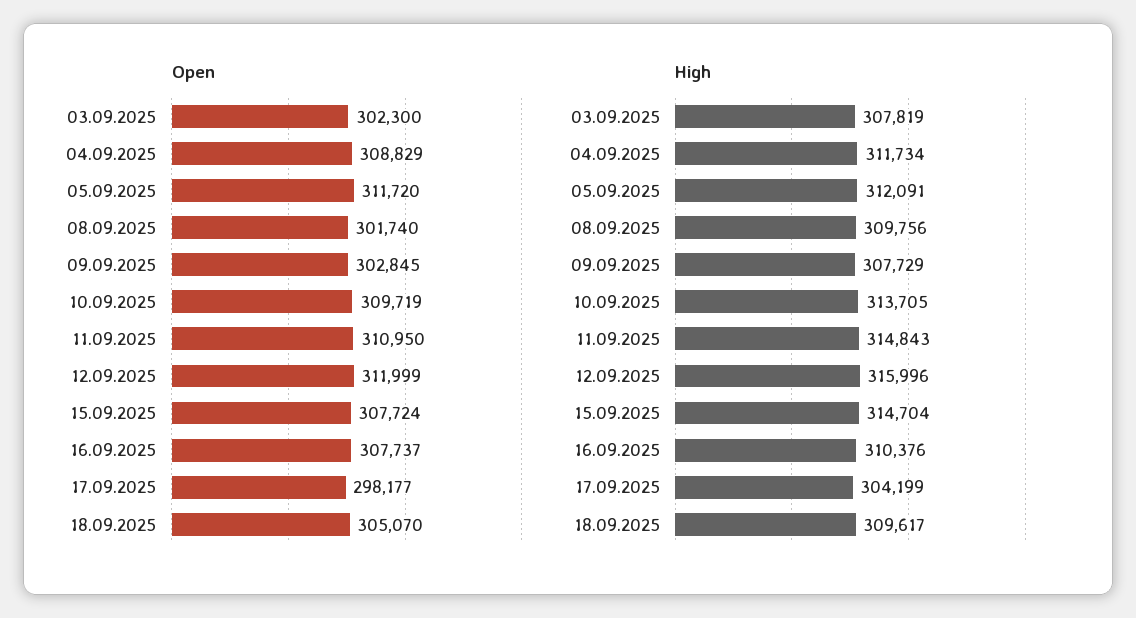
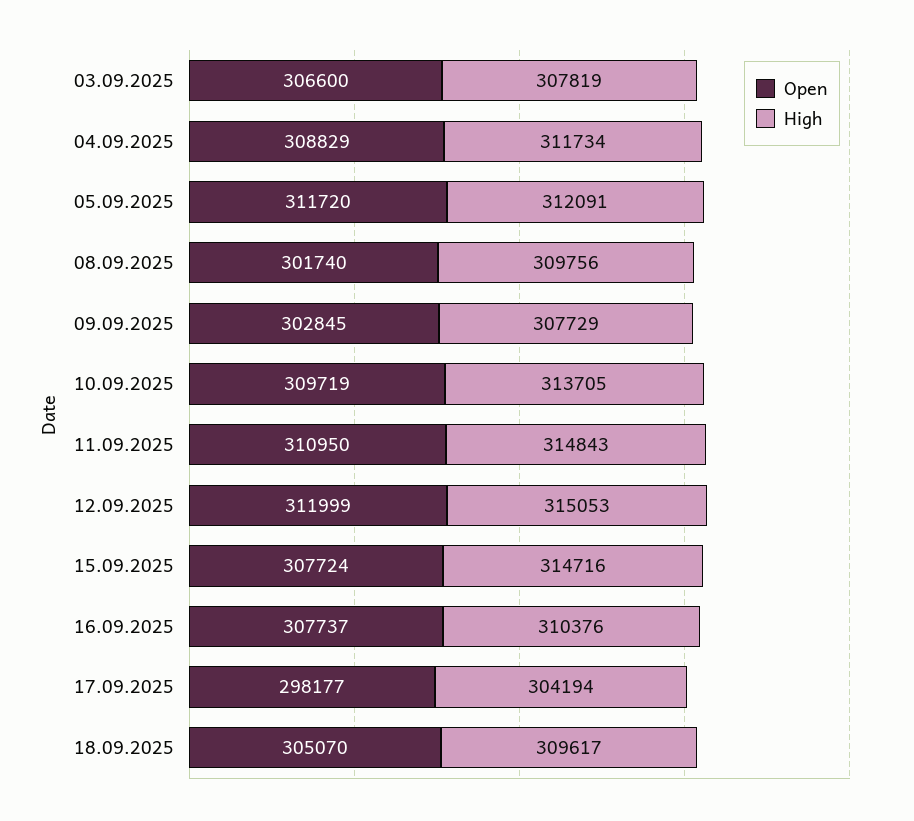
  {
    "Open": {
-     "03.09.2025": 302300,
+     "03.09.2025": 306600,
      "04.09.2025": 308829,
      "05.09.2025": 311720,
      "08.09.2025": 301740,
      "09.09.2025": 302845,
      "10.09.2025": 309719,
      "11.09.2025": 310950,
      "12.09.2025": 311999,
      "15.09.2025": 307724,
      "16.09.2025": 307737,
      "17.09.2025": 298177,
      "18.09.2025": 305070
    },
    "High": {
      "03.09.2025": 307819,
      "04.09.2025": 311734,
      "05.09.2025": 312091,
      "08.09.2025": 309756,
      "09.09.2025": 307729,
      "10.09.2025": 313705,
      "11.09.2025": 314843,
-     "12.09.2025": 315996,
+     "12.09.2025": 315053,
-     "15.09.2025": 314704,
+     "15.09.2025": 314716,
      "16.09.2025": 310376,
-     "17.09.2025": 304199,
+     "17.09.2025": 304194,
      "18.09.2025": 309617
    }
  }

